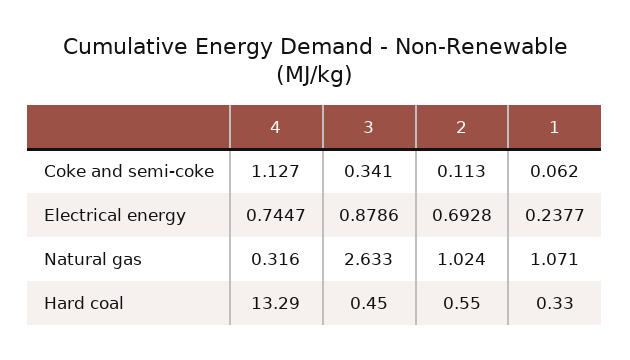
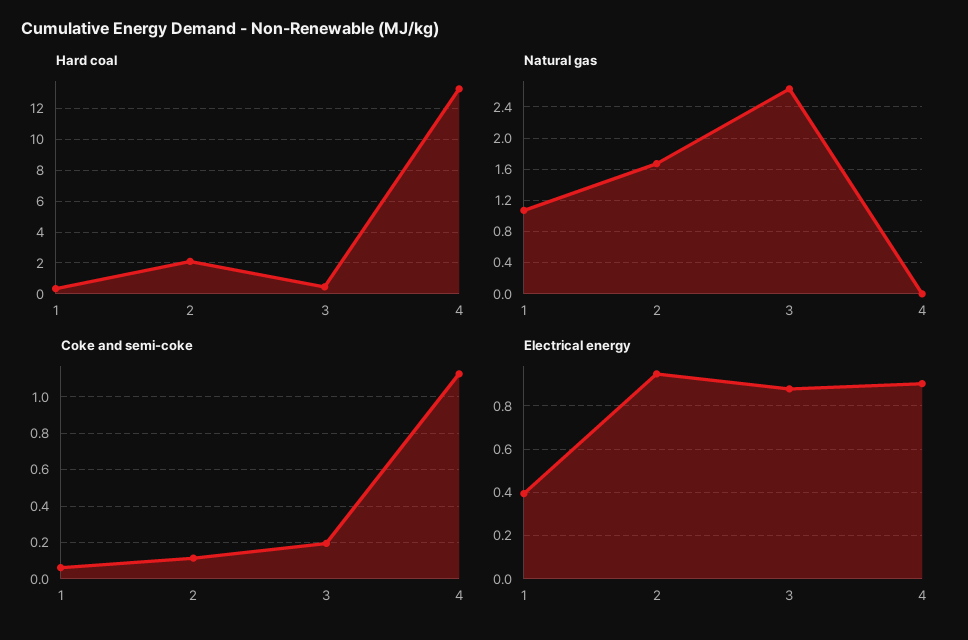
  {
    "Coke and semi-coke": {
      "4": 1.127,
-     "3": 0.341,
+     "3": 0.2,
      "2": 0.113,
      "1": 0.062
    },
    "Electrical energy": {
-     "4": 0.7447,
+     "4": 0.9,
      "3": 0.8786,
-     "2": 0.6928,
+     "2": 0.95,
-     "1": 0.2377
+     "1": 0.4
    },
    "Natural gas": {
-     "4": 0.316,
+     "4": 0,
      "3": 2.633,
-     "2": 1.024,
+     "2": 1.7,
      "1": 1.071
    },
    "Hard coal": {
      "4": 13.29,
      "3": 0.45,
-     "2": 0.55,
+     "2": 2,
      "1": 0.33
    }
  }

